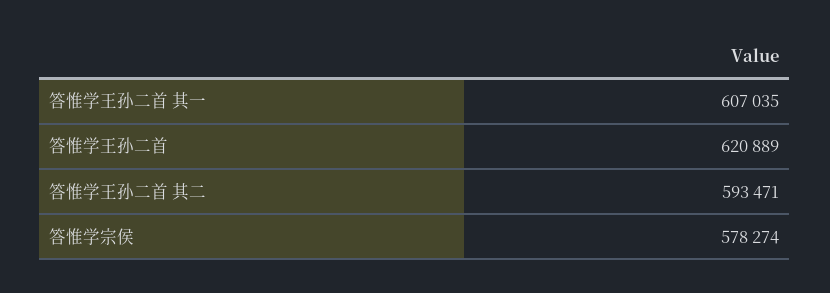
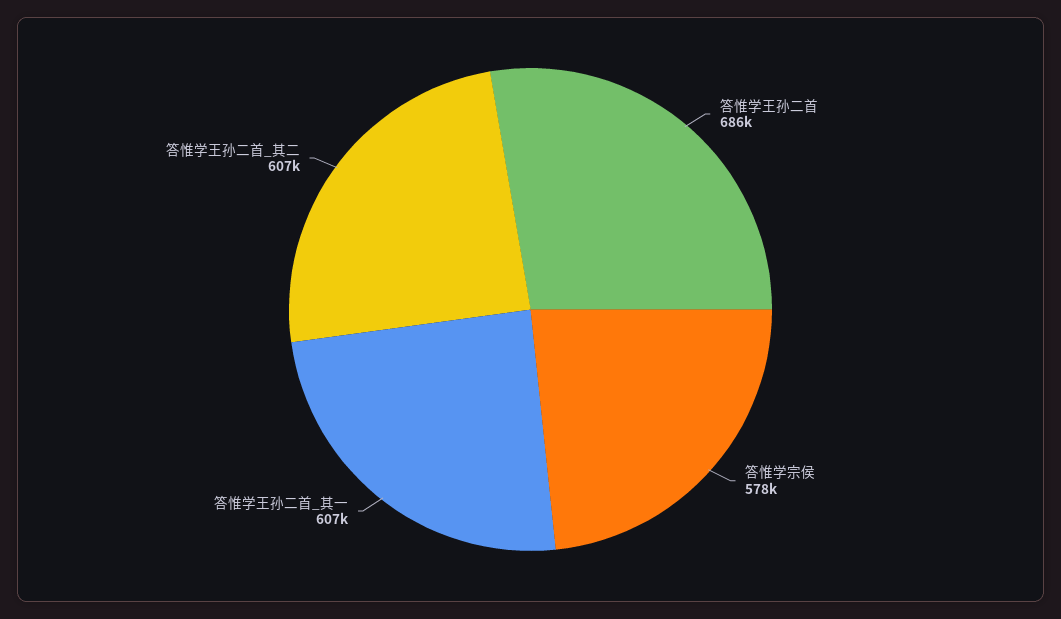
  {
    "答惟学王孙二首 其一": 607035,
-   "答惟学王孙二首": 620889,
+   "答惟学王孙二首": 686000,
-   "答惟学王孙二首 其二": 593471,
+   "答惟学王孙二首 其二": 607000,
    "答惟学宗侯": 578274
  }

